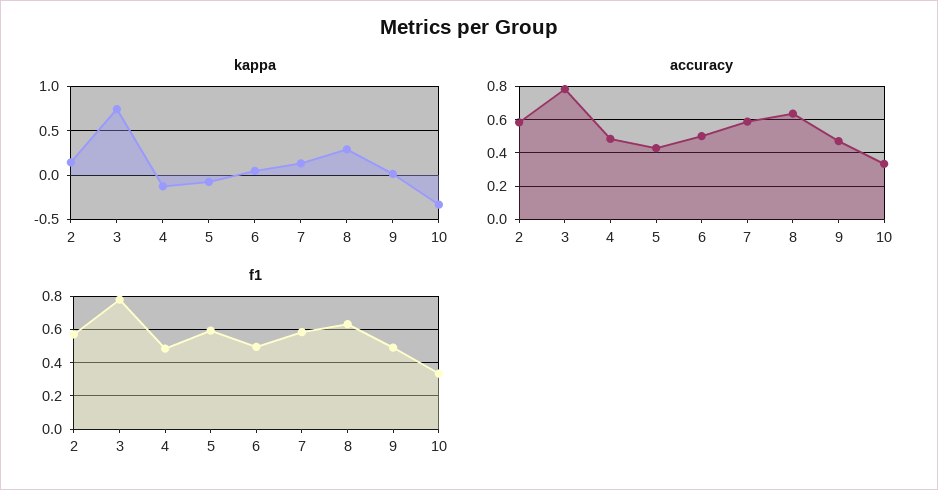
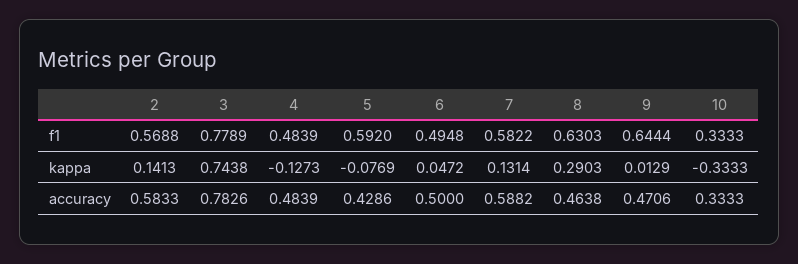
  {
    "kappa": {
      "2": 0.1413,
      "3": 0.7438,
      "4": -0.1273,
      "5": -0.0769,
      "6": 0.0472,
      "7": 0.1314,
      "8": 0.2903,
      "9": 0.0129,
      "10": -0.3333
    },
    "accuracy": {
      "2": 0.5833,
      "3": 0.7826,
      "4": 0.4839,
      "5": 0.4286,
      "6": 0.5,
      "7": 0.5882,
-     "8": 0.65,
+     "8": 0.4638,
      "9": 0.4706,
      "10": 0.3333
    },
    "f1": {
      "2": 0.5688,
      "3": 0.7789,
      "4": 0.4839,
      "5": 0.592,
      "6": 0.4948,
      "7": 0.5822,
      "8": 0.6303,
-     "9": 0.5,
+     "9": 0.6444,
      "10": 0.3333
    }
  }

